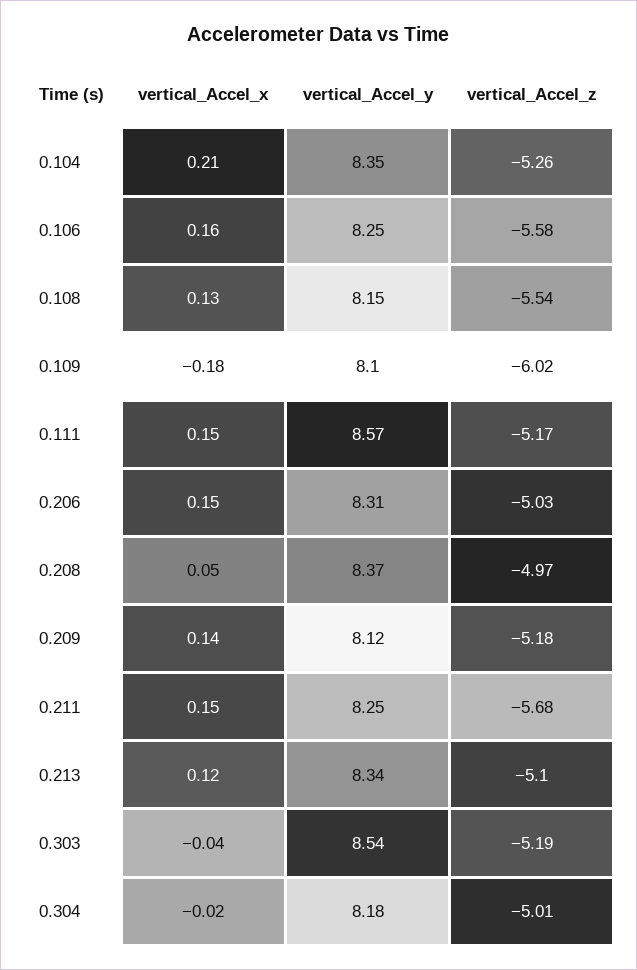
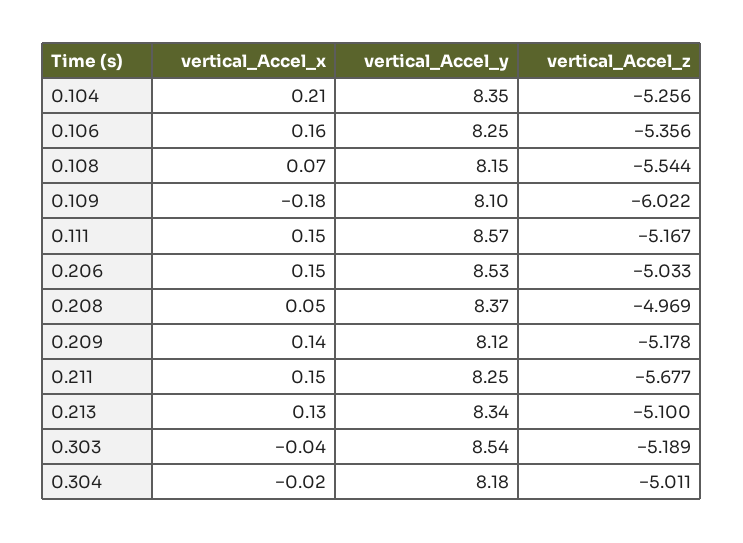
  {
    "vertical_Accel_x": {
      "0.104": 0.21,
      "0.106": 0.16,
-     "0.108": 0.13,
+     "0.108": 0.07,
      "0.109": -0.18,
      "0.111": 0.15,
      "0.206": 0.15,
      "0.208": 0.05,
      "0.209": 0.14,
      "0.211": 0.15,
-     "0.213": 0.12,
+     "0.213": 0.13,
      "0.303": -0.04,
      "0.304": -0.02
    },
    "vertical_Accel_y": {
      "0.104": 8.35,
      "0.106": 8.25,
      "0.108": 8.15,
      "0.109": 8.1,
      "0.111": 8.57,
-     "0.206": 8.31,
+     "0.206": 8.53,
      "0.208": 8.37,
      "0.209": 8.12,
      "0.211": 8.25,
      "0.213": 8.34,
      "0.303": 8.54,
      "0.304": 8.18
    },
    "vertical_Accel_z": {
      "0.104": -5.256,
-     "0.106": -5.58,
+     "0.106": -5.356,
      "0.108": -5.544,
      "0.109": -6.022,
      "0.111": -5.167,
      "0.206": -5.033,
      "0.208": -4.969,
      "0.209": -5.178,
      "0.211": -5.677,
      "0.213": -5.1,
      "0.303": -5.189,
      "0.304": -5.011
    }
  }

